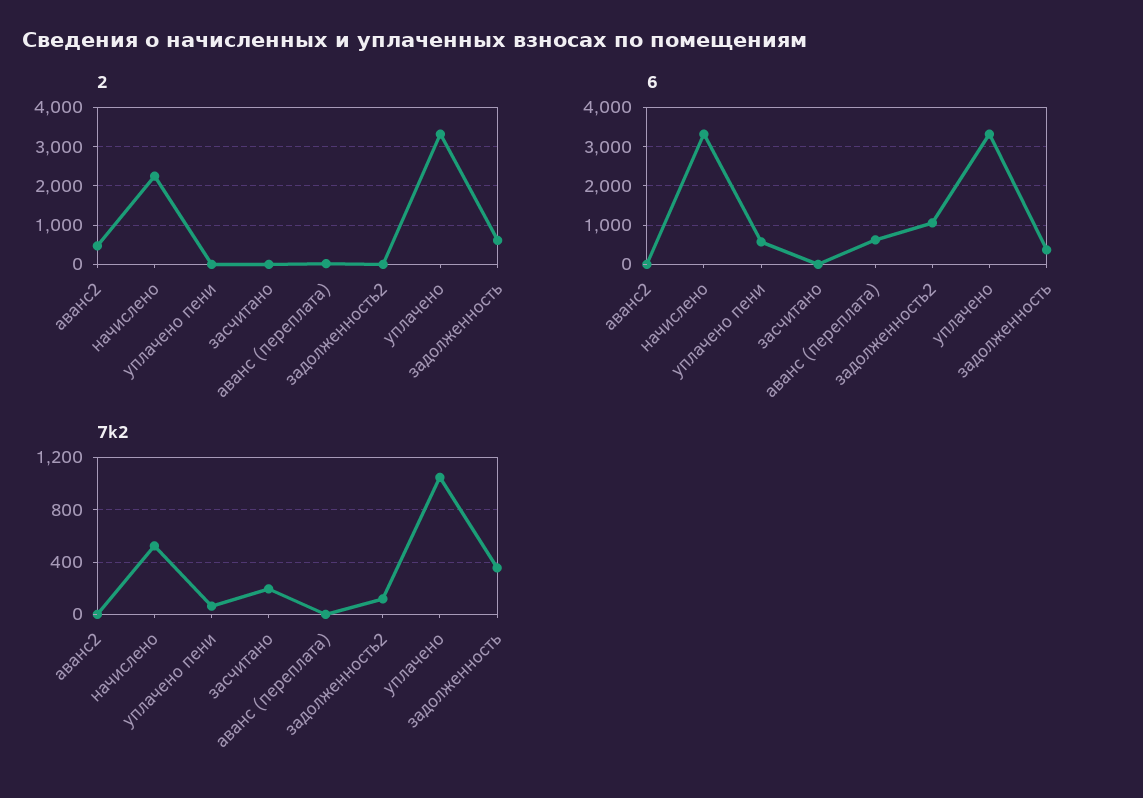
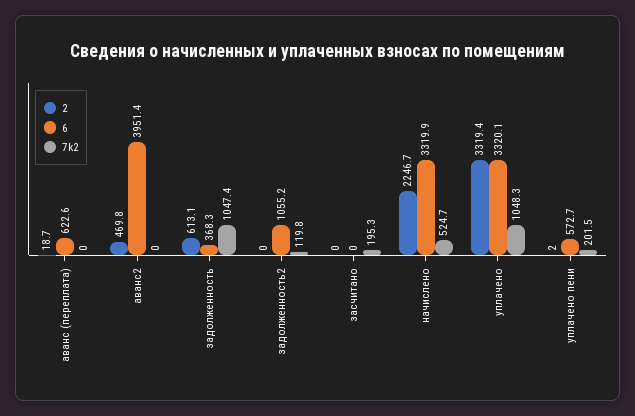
  {
    "2": {
      "аванс2": 469.8,
      "начислено": 2246.7,
      "уплачено пени": 2,
      "засчитано": 0,
      "аванс (переплата)": 18.7,
      "задолженность2": 0,
      "уплачено": 3319.4,
      "задолженность": 613.1
    },
    "6": {
-     "аванс2": 0,
+     "аванс2": 3951.4,
      "начислено": 3319.9,
      "уплачено пени": 572.7,
      "засчитано": 0,
      "аванс (переплата)": 622.6,
      "задолженность2": 1055.2,
      "уплачено": 3320.1,
      "задолженность": 368.3
    },
    "7k2": {
      "аванс2": 0,
      "начислено": 524.7,
-     "уплачено пени": 50,
+     "уплачено пени": 201.5,
      "засчитано": 195.3,
      "аванс (переплата)": 0,
      "задолженность2": 119.8,
      "уплачено": 1048.3,
-     "задолженность": 350
+     "задолженность": 1047.4
    }
  }

